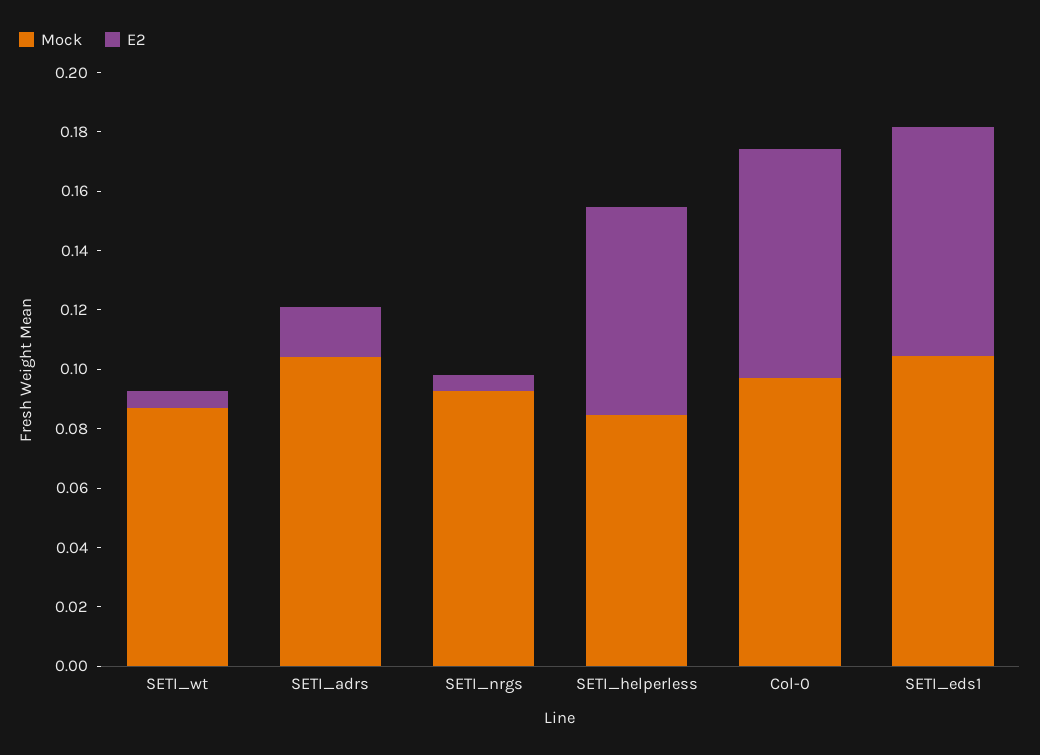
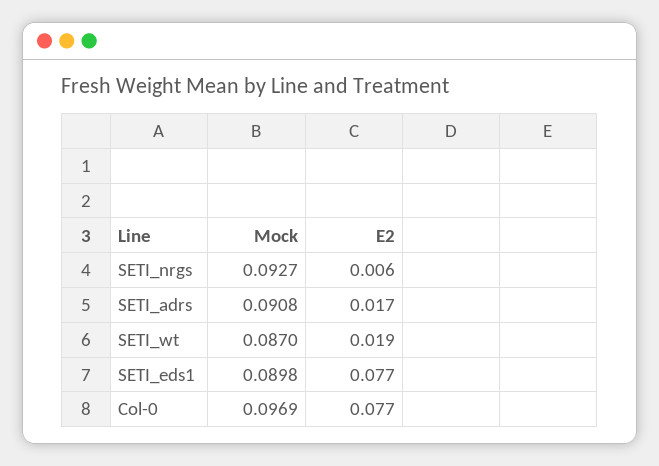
  {
    "Mock": {
      "SETI_wt": 0.087,
-     "SETI_adrs": 0.105,
+     "SETI_adrs": 0.0908,
      "SETI_nrgs": 0.0927,
-     "SETI_helperless": 0.085,
      "Col-0": 0.0969,
-     "SETI_eds1": 0.105
+     "SETI_eds1": 0.0898
    },
    "E2": {
-     "SETI_wt": 0.005,
+     "SETI_wt": 0.019,
      "SETI_adrs": 0.017,
      "SETI_nrgs": 0.006,
-     "SETI_helperless": 0.07,
      "Col-0": 0.077,
      "SETI_eds1": 0.077
    }
  }

